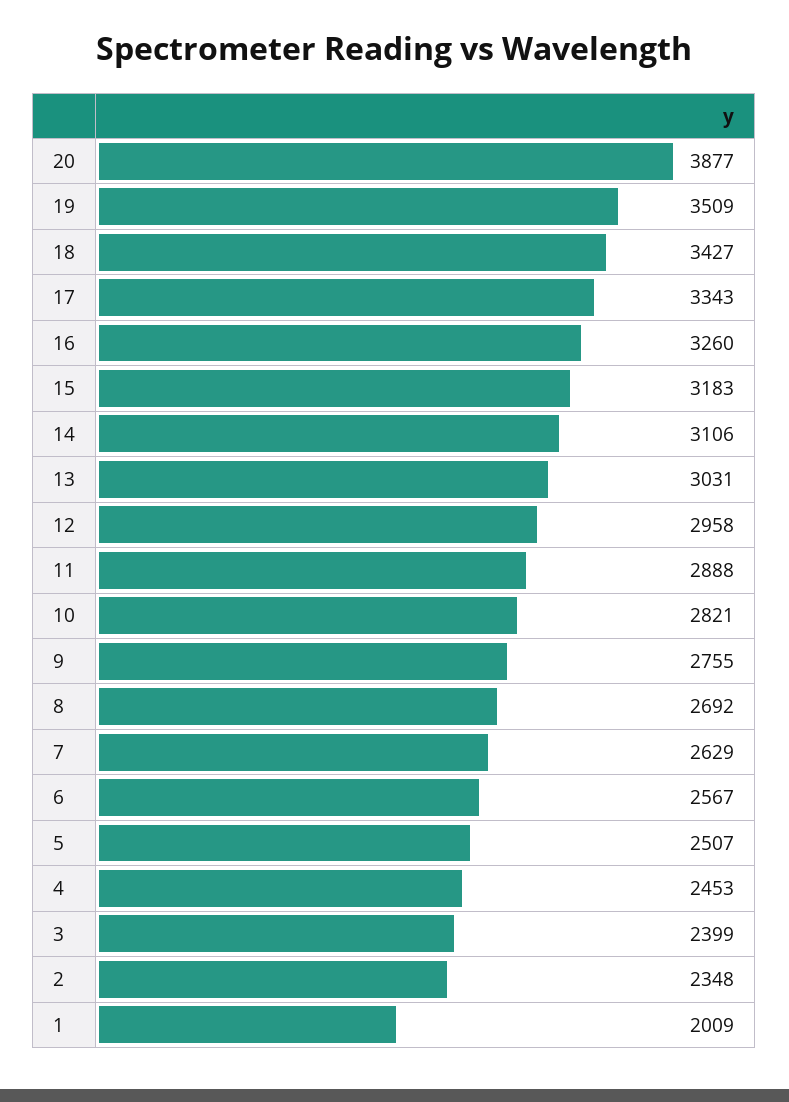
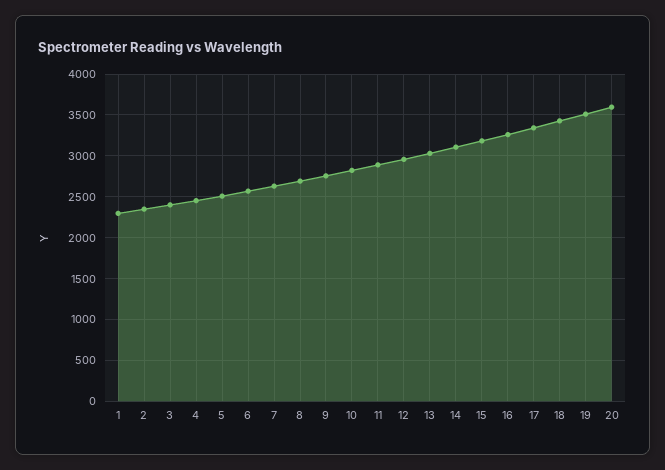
  {
-   "20": 3877,
+   "20": 3600,
    "19": 3509,
    "18": 3427,
    "17": 3343,
    "16": 3260,
    "15": 3183,
    "14": 3106,
    "13": 3031,
    "12": 2958,
    "11": 2888,
    "10": 2821,
    "9": 2755,
    "8": 2692,
    "7": 2629,
    "6": 2567,
    "5": 2507,
    "4": 2453,
    "3": 2399,
    "2": 2348,
-   "1": 2009
+   "1": 2300
  }

